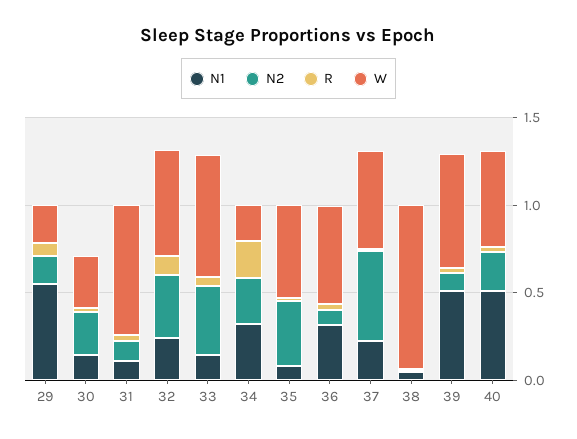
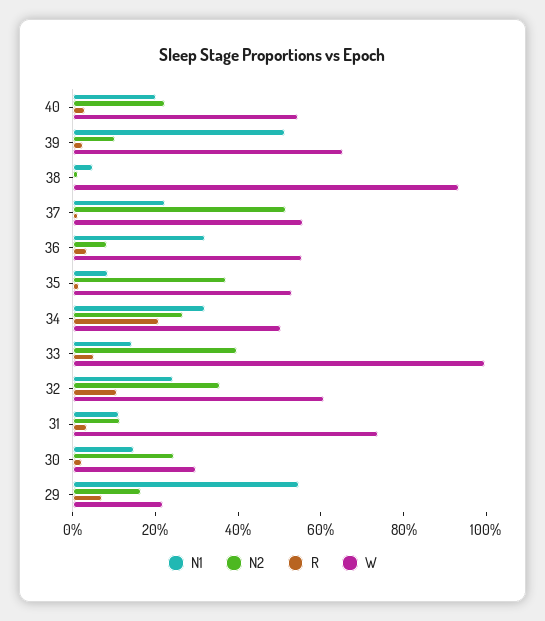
  {
    "N1": {
      "29": 0.55,
      "30": 0.15,
      "31": 0.1,
      "32": 0.25,
      "33": 0.15,
      "34": 0.3,
      "35": 0.1,
      "36": 0.3,
      "37": 0.2,
      "38": 0.05,
      "39": 0.5,
-     "40": 0.5
+     "40": 0.2
    },
    "N2": {
      "29": 0.15,
      "30": 0.25,
      "31": 0.1,
      "32": 0.35,
      "33": 0.4,
      "34": 0.25,
      "35": 0.35,
      "36": 0.1,
      "37": 0.5,
      "38": 0,
      "39": 0.1,
      "40": 0.2
    },
    "R": {
      "29": 0.05,
      "30": 0,
      "31": 0.05,
      "32": 0.1,
      "33": 0.05,
      "34": 0.2,
      "35": 0,
      "36": 0.05,
      "37": 0,
      "38": 0,
      "39": 0,
      "40": 0.05
    },
    "W": {
      "29": 0.2,
      "30": 0.3,
      "31": 0.75,
      "32": 0.6,
-     "33": 0.7,
+     "33": 1,
-     "34": 0.2,
+     "34": 0.5,
      "35": 0.55,
      "36": 0.55,
      "37": 0.55,
      "38": 0.95,
      "39": 0.65,
      "40": 0.55
    }
  }

